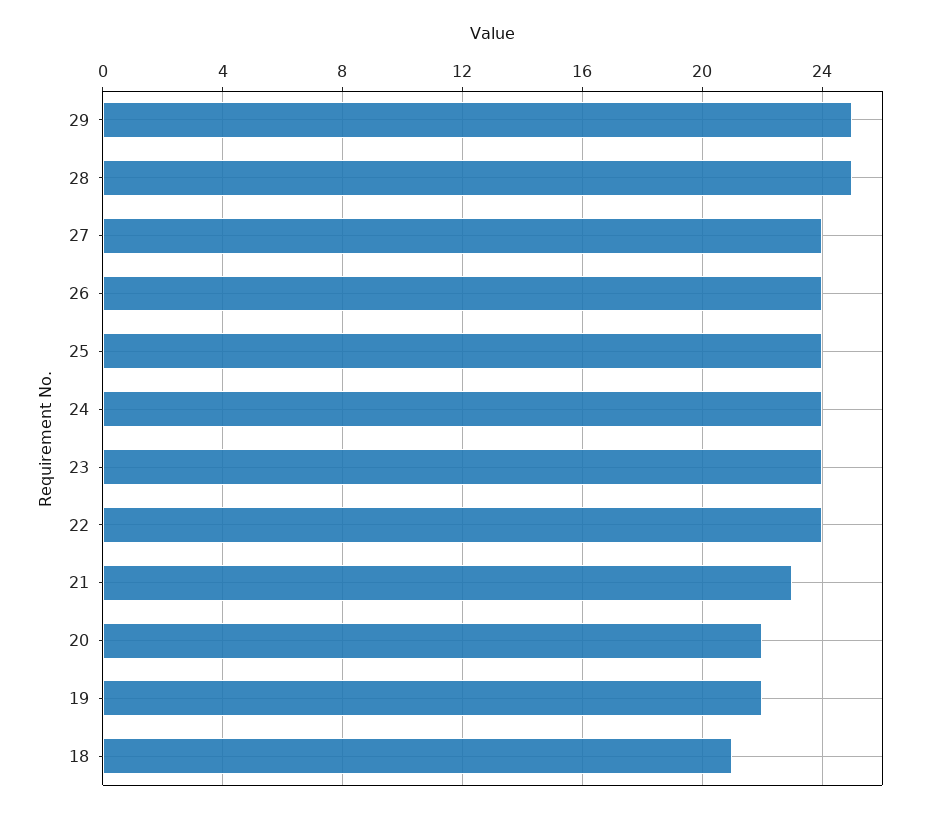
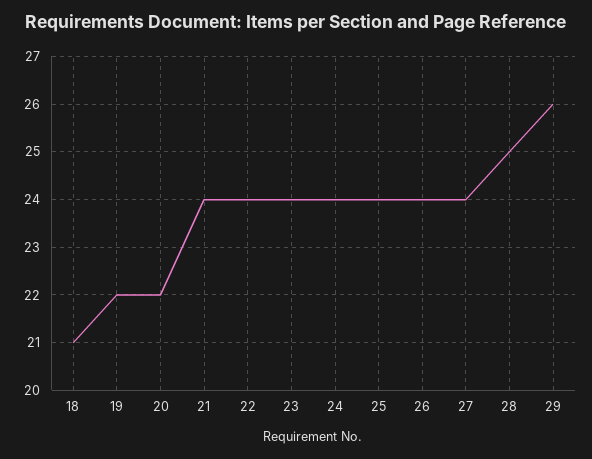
  {
-   "29": 25,
+   "29": 26,
    "28": 25,
    "27": 24,
    "26": 24,
    "25": 24,
    "24": 24,
    "23": 24,
    "22": 24,
-   "21": 23,
+   "21": 24,
    "20": 22,
    "19": 22,
    "18": 21
  }

